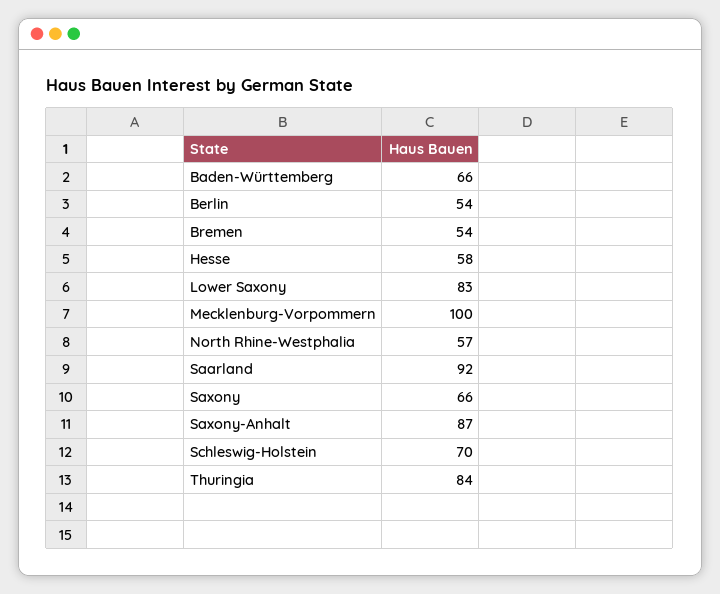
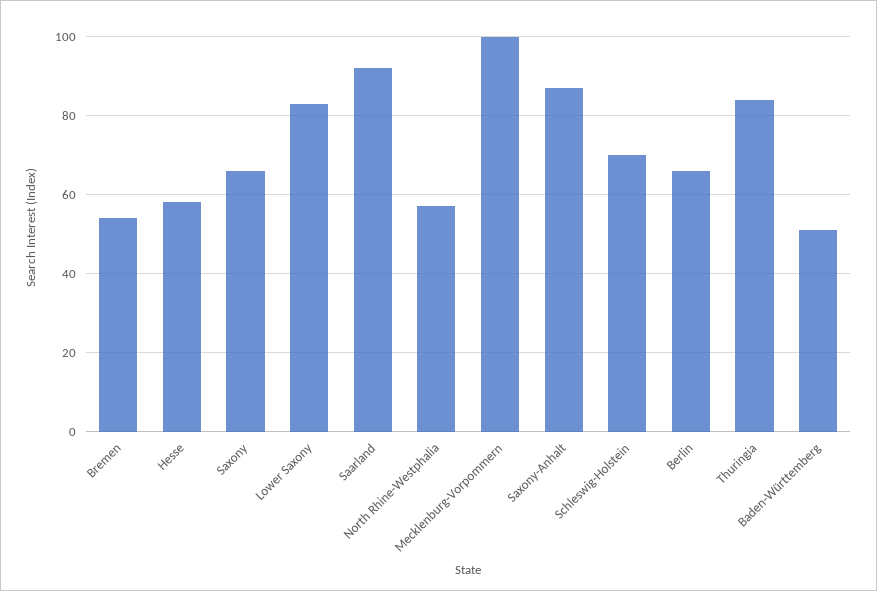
  {
-   "Baden-Württemberg": 66,
+   "Baden-Württemberg": 50,
-   "Berlin": 54,
+   "Berlin": 65,
    "Bremen": 54,
    "Hesse": 58,
    "Lower Saxony": 83,
    "Mecklenburg-Vorpommern": 100,
    "North Rhine-Westphalia": 57,
    "Saarland": 92,
    "Saxony": 66,
    "Saxony-Anhalt": 87,
    "Schleswig-Holstein": 70,
    "Thuringia": 84
  }

